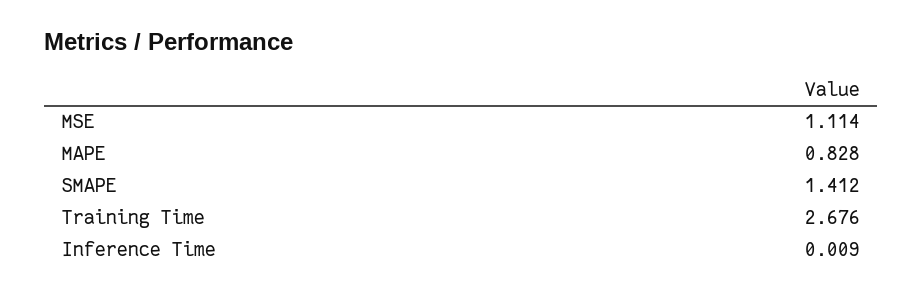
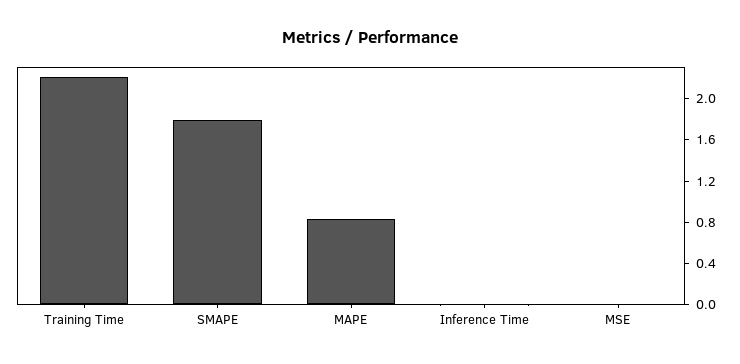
  {
-   "MSE": 1.114,
+   "MSE": 0,
    "MAPE": 0.828,
-   "SMAPE": 1.412,
+   "SMAPE": 1.8,
-   "Training Time": 2.676,
+   "Training Time": 2.2,
    "Inference Time": 0.009
  }

